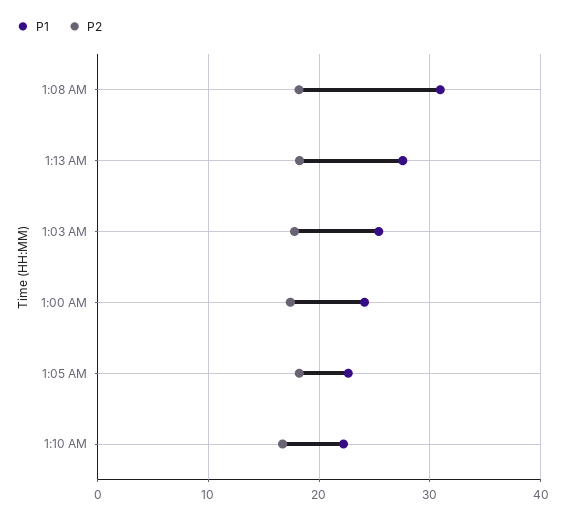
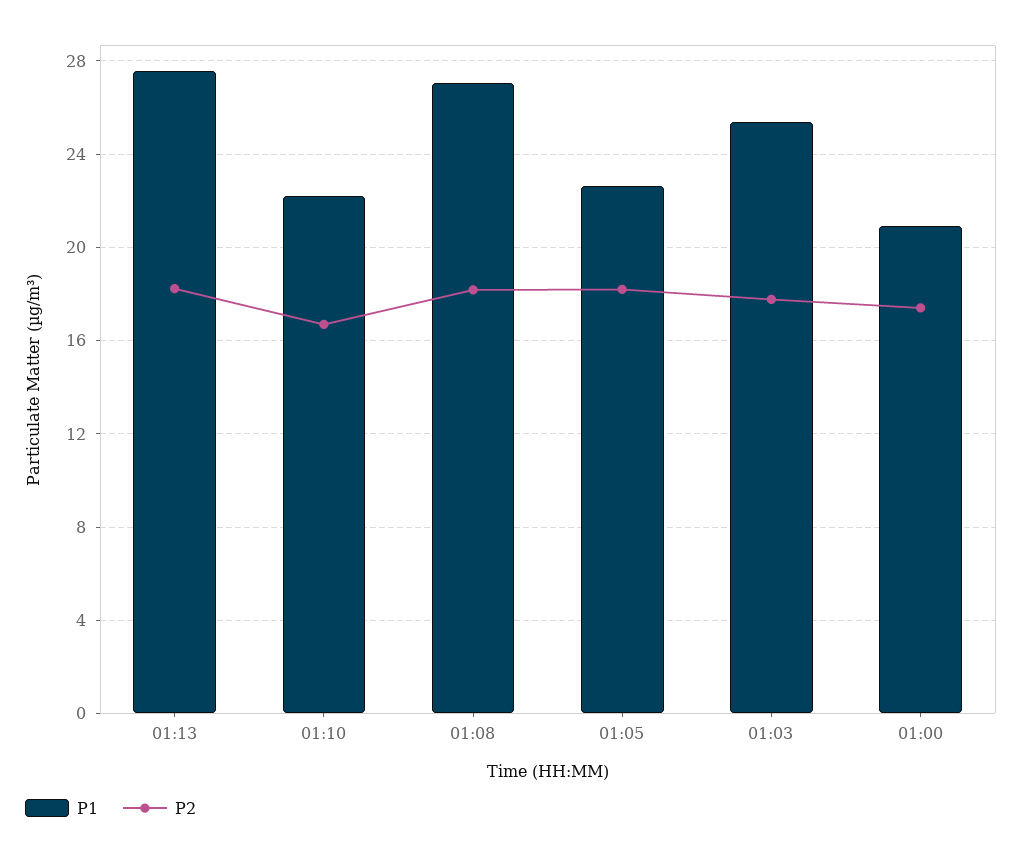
  {
    "P1": {
-     "1:08 AM": 31,
+     "1:08 AM": 27,
      "1:13 AM": 27.5,
      "1:03 AM": 25.5,
-     "1:00 AM": 24,
+     "1:00 AM": 21,
      "1:05 AM": 22.5,
      "1:10 AM": 22
    },
    "P2": {
      "1:08 AM": 18,
      "1:13 AM": 18,
      "1:03 AM": 18,
      "1:00 AM": 17.5,
      "1:05 AM": 18,
      "1:10 AM": 16.5
    }
  }

